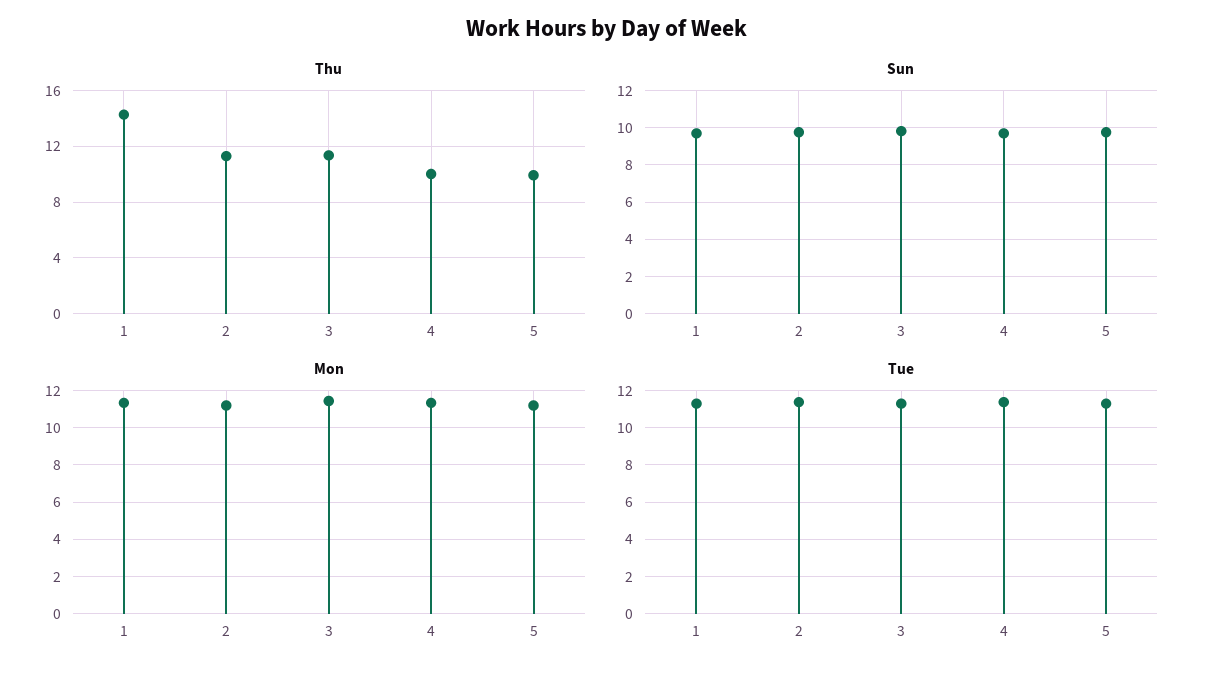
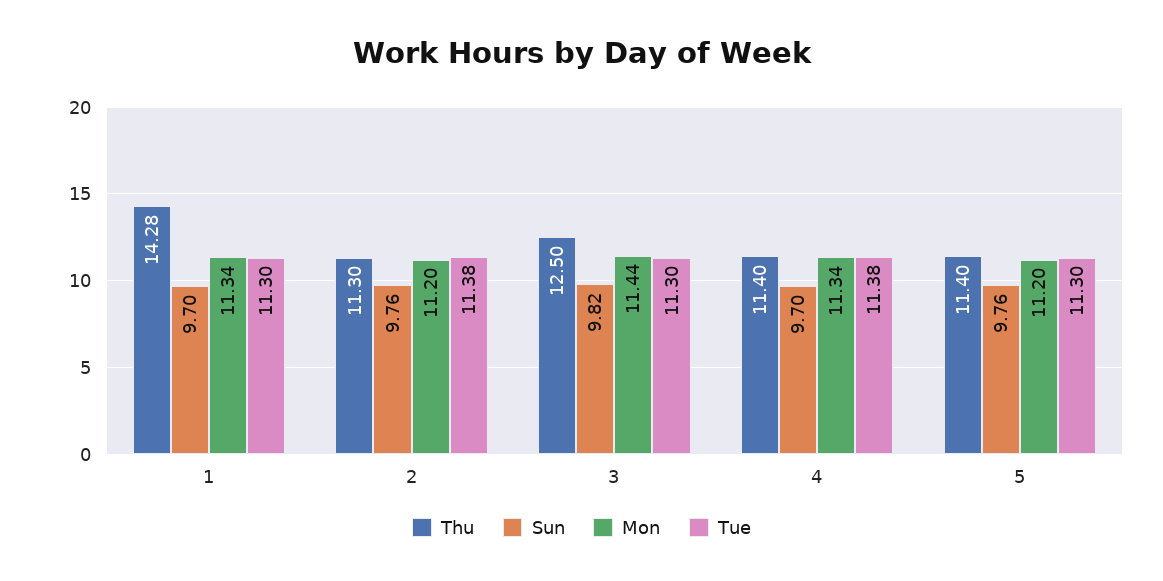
  {
    "Thu": {
      "1": 14.28,
      "2": 11.3,
-     "3": 11.5,
+     "3": 12.5,
-     "4": 10,
+     "4": 11.4,
-     "5": 10
+     "5": 11.4
    },
    "Sun": {
      "1": 9.7,
      "2": 9.76,
      "3": 9.82,
      "4": 9.7,
      "5": 9.76
    },
    "Mon": {
      "1": 11.34,
      "2": 11.2,
      "3": 11.44,
      "4": 11.34,
      "5": 11.2
    },
    "Tue": {
      "1": 11.3,
      "2": 11.38,
      "3": 11.3,
      "4": 11.38,
      "5": 11.3
    }
  }

